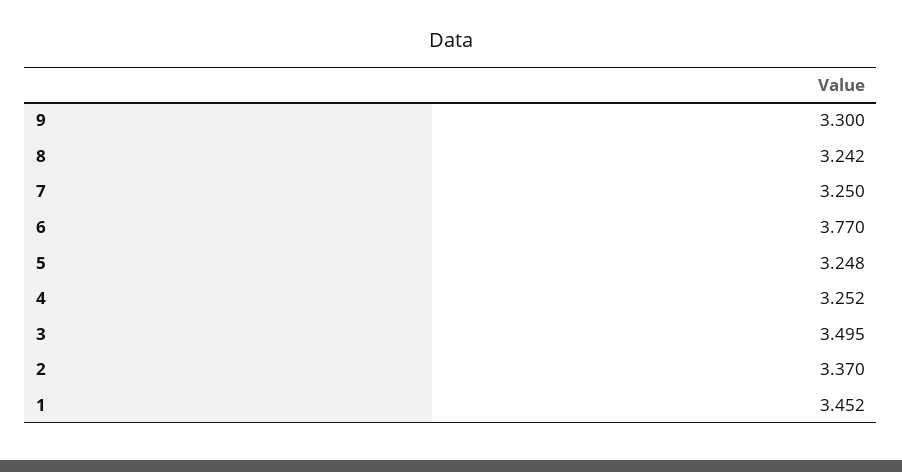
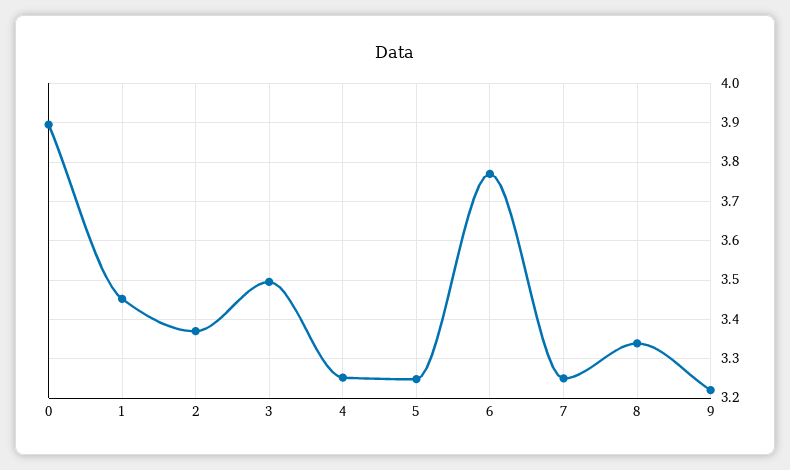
  {
-   "9": 3.3,
+   "9": 3.22,
-   "8": 3.242,
+   "8": 3.34,
    "7": 3.25,
    "6": 3.77,
    "5": 3.248,
    "4": 3.252,
    "3": 3.495,
    "2": 3.37,
-   "1": 3.452
+   "1": 3.452,
+   "0": 3.9
  }

